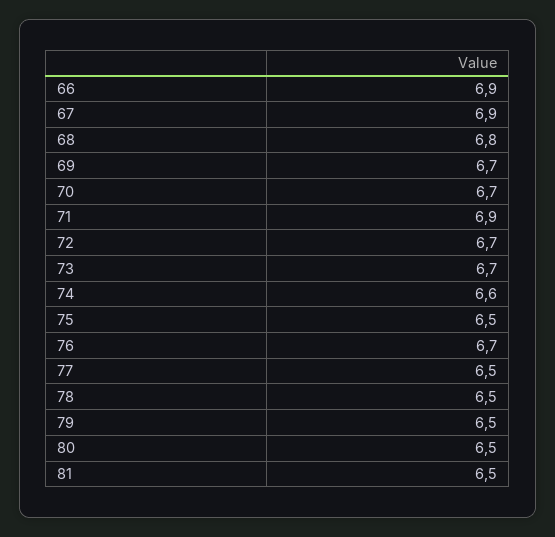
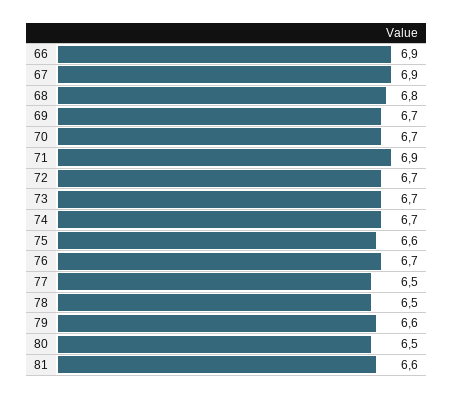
  {
    "66": 6.9,
    "67": 6.9,
    "68": 6.8,
    "69": 6.7,
    "70": 6.7,
    "71": 6.9,
    "72": 6.7,
    "73": 6.7,
-   "74": 6.6,
+   "74": 6.7,
-   "75": 6.5,
+   "75": 6.6,
    "76": 6.7,
    "77": 6.5,
    "78": 6.5,
-   "79": 6.5,
+   "79": 6.6,
    "80": 6.5,
-   "81": 6.5
+   "81": 6.6
  }

